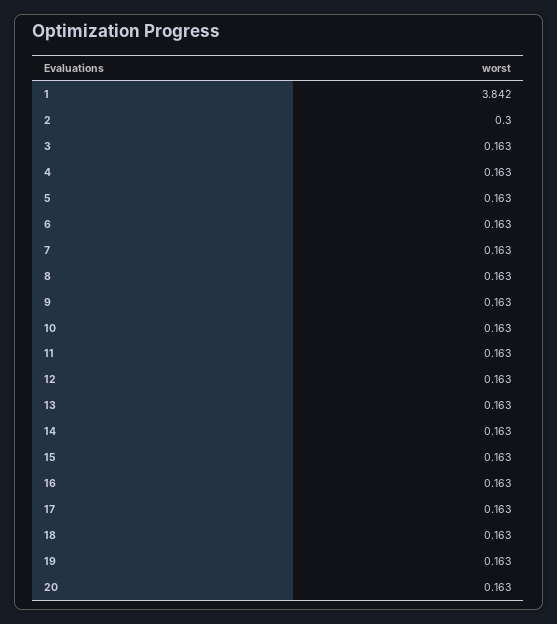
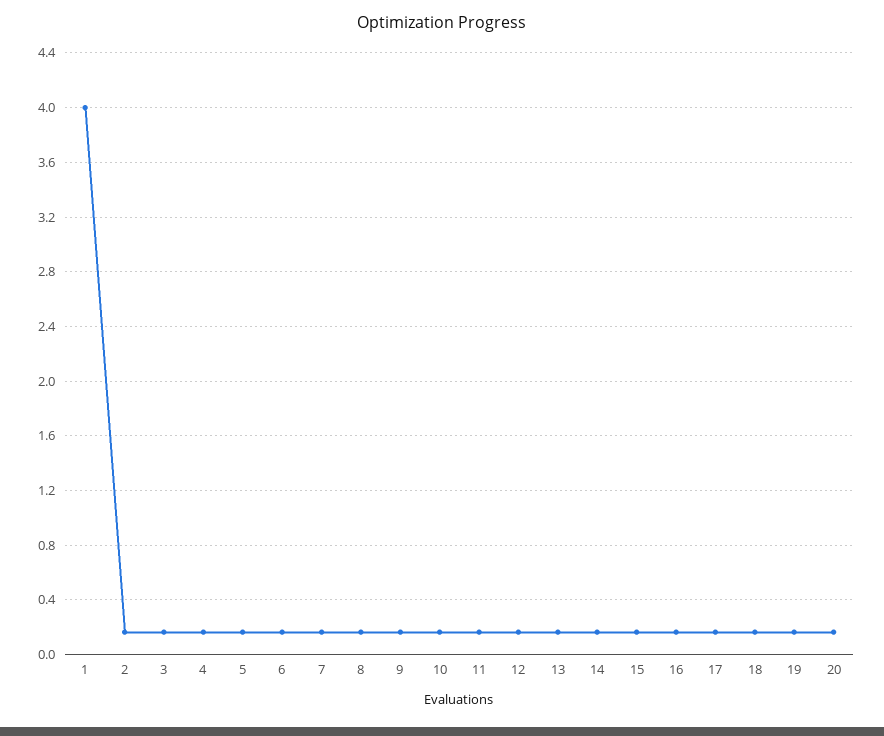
  {
-   "1": 3.842,
+   "1": 4,
-   "2": 0.3,
+   "2": 0.15,
    "3": 0.163,
    "4": 0.163,
    "5": 0.163,
    "6": 0.163,
    "7": 0.163,
    "8": 0.163,
    "9": 0.163,
    "10": 0.163,
    "11": 0.163,
    "12": 0.163,
    "13": 0.163,
    "14": 0.163,
    "15": 0.163,
    "16": 0.163,
    "17": 0.163,
    "18": 0.163,
    "19": 0.163,
    "20": 0.163
  }

